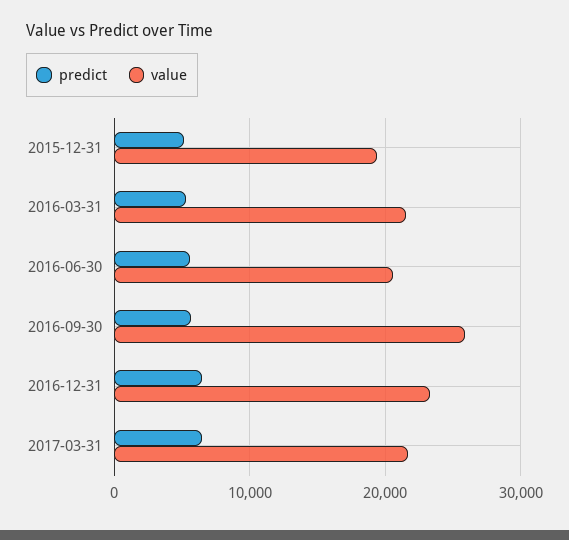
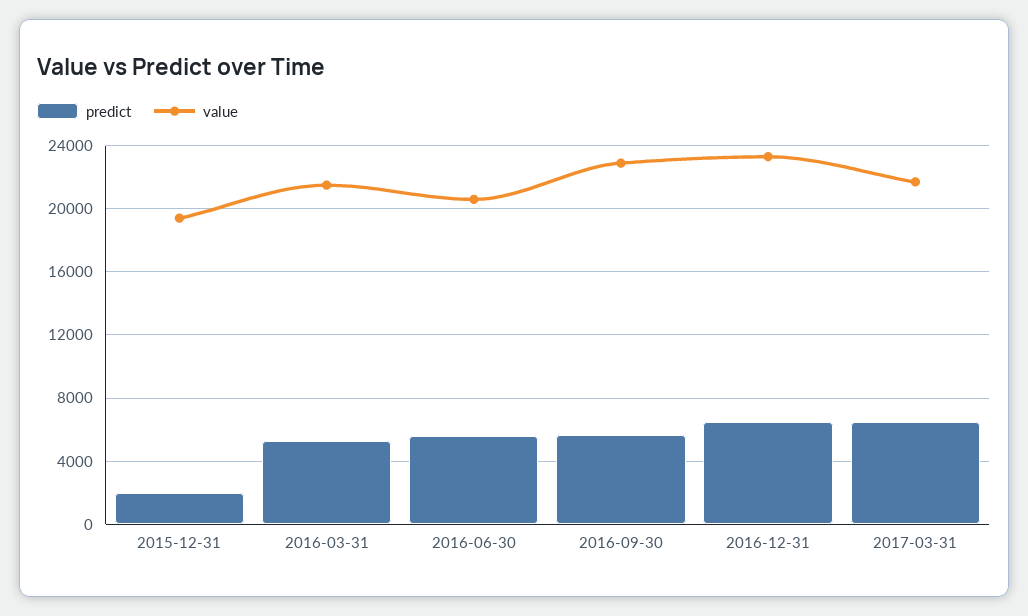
  {
    "predict": {
-     "2015-12-31": 5000,
+     "2015-12-31": 2000,
      "2016-03-31": 5500,
      "2016-06-30": 5500,
      "2016-09-30": 5500,
      "2016-12-31": 6500,
      "2017-03-31": 6500
    },
    "value": {
      "2015-12-31": 19500,
      "2016-03-31": 21500,
      "2016-06-30": 20500,
-     "2016-09-30": 26000,
+     "2016-09-30": 23000,
      "2016-12-31": 23500,
      "2017-03-31": 21500
    }
  }

